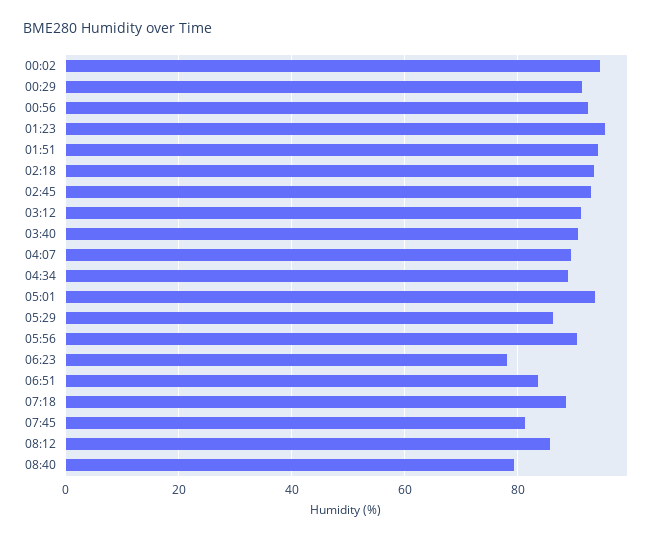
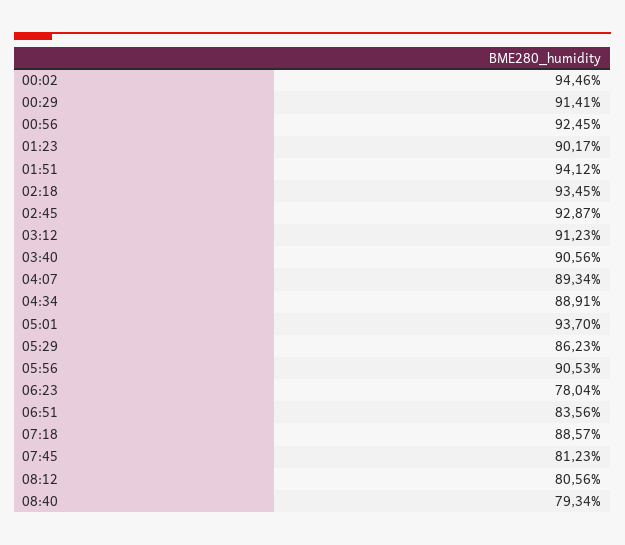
  {
    "00:02": 94.46,
    "00:29": 91.41,
    "00:56": 92.45,
-   "01:23": 96,
+   "01:23": 90.17,
    "01:51": 94.12,
    "02:18": 93.45,
    "02:45": 92.87,
    "03:12": 91.23,
    "03:40": 90.56,
    "04:07": 89.34,
    "04:34": 88.91,
    "05:01": 93.7,
    "05:29": 86.23,
    "05:56": 90.53,
    "06:23": 78.04,
    "06:51": 83.56,
    "07:18": 88.57,
    "07:45": 81.23,
-   "08:12": 86,
+   "08:12": 80.56,
    "08:40": 79.34
  }

